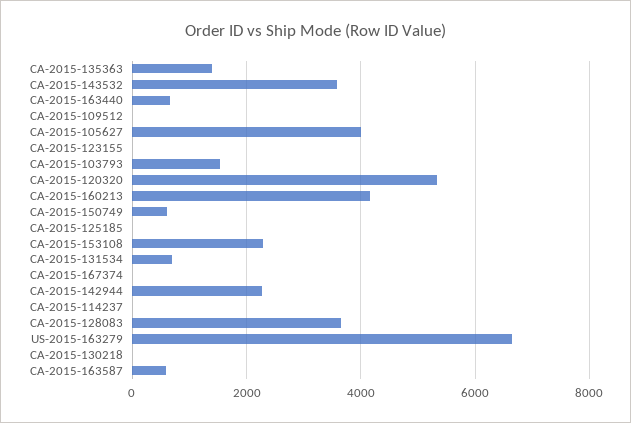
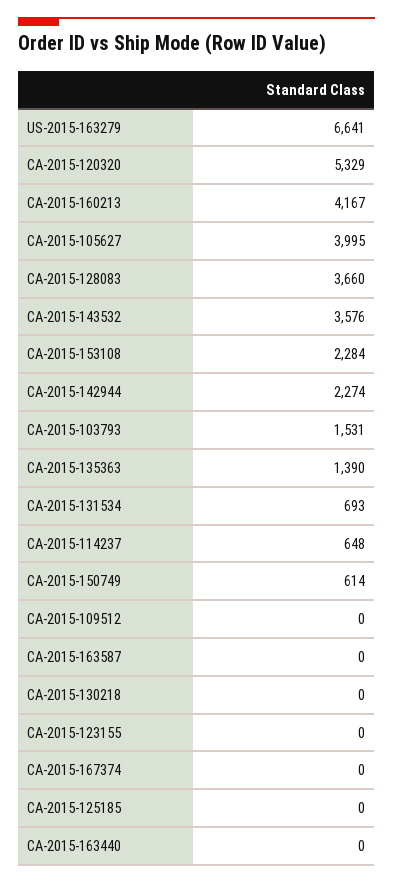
  {
    "CA-2015-135363": 1390,
    "CA-2015-143532": 3576,
-   "CA-2015-163440": 600,
+   "CA-2015-163440": 0,
    "CA-2015-109512": 0,
    "CA-2015-105627": 3995,
    "CA-2015-123155": 0,
    "CA-2015-103793": 1531,
    "CA-2015-120320": 5329,
    "CA-2015-160213": 4167,
    "CA-2015-150749": 614,
    "CA-2015-125185": 0,
    "CA-2015-153108": 2284,
    "CA-2015-131534": 693,
    "CA-2015-167374": 0,
    "CA-2015-142944": 2274,
-   "CA-2015-114237": 0,
+   "CA-2015-114237": 648,
    "CA-2015-128083": 3660,
    "US-2015-163279": 6641,
    "CA-2015-130218": 0,
-   "CA-2015-163587": 600
+   "CA-2015-163587": 0
  }

